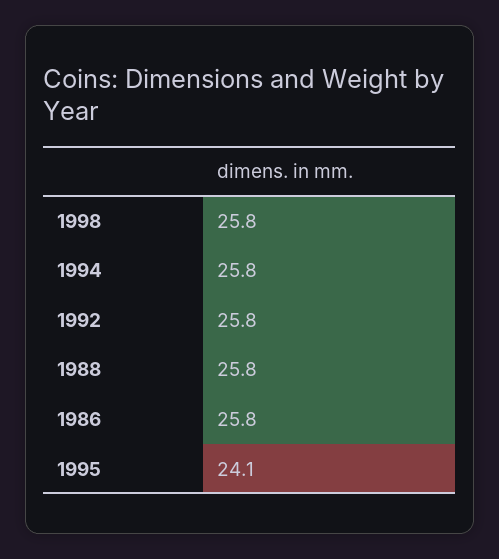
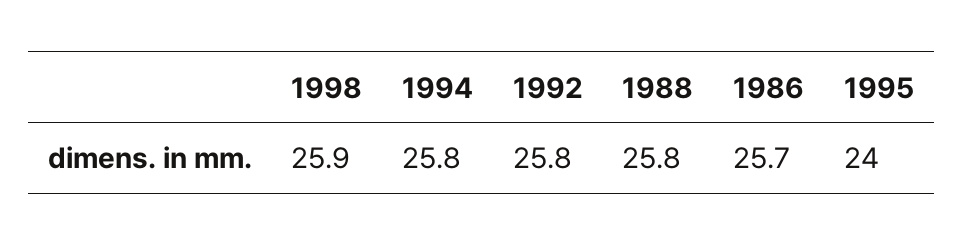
  {
-   "1998": 25.8,
+   "1998": 25.9,
    "1994": 25.8,
    "1992": 25.8,
    "1988": 25.8,
-   "1986": 25.8,
+   "1986": 25.7,
-   "1995": 24.1
+   "1995": 24
  }

